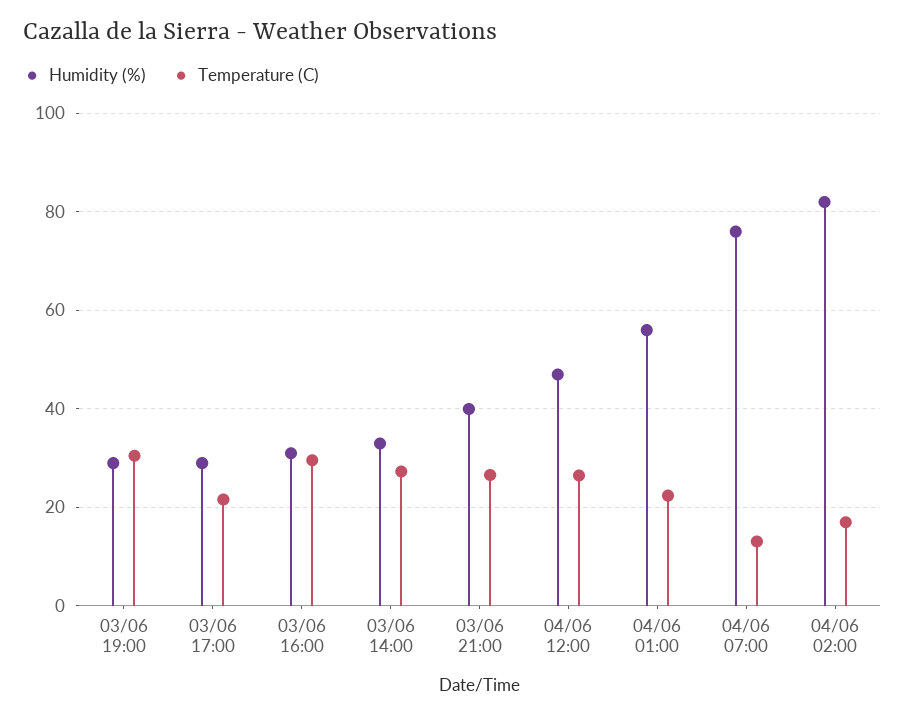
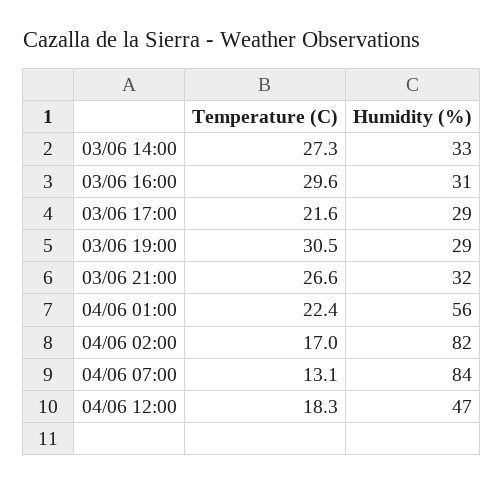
  {
    "Humidity (%)": {
      "03/06 19:00": 29,
      "03/06 17:00": 29,
      "03/06 16:00": 31,
      "03/06 14:00": 33,
-     "03/06 21:00": 40,
+     "03/06 21:00": 32,
      "04/06 12:00": 47,
      "04/06 01:00": 56,
-     "04/06 07:00": 76,
+     "04/06 07:00": 84,
      "04/06 02:00": 82
    },
    "Temperature (C)": {
      "03/06 19:00": 30.5,
      "03/06 17:00": 21.6,
      "03/06 16:00": 29.6,
      "03/06 14:00": 27.3,
      "03/06 21:00": 26.6,
-     "04/06 12:00": 26,
+     "04/06 12:00": 18.3,
      "04/06 01:00": 22.4,
      "04/06 07:00": 13.1,
      "04/06 02:00": 17
    }
  }

